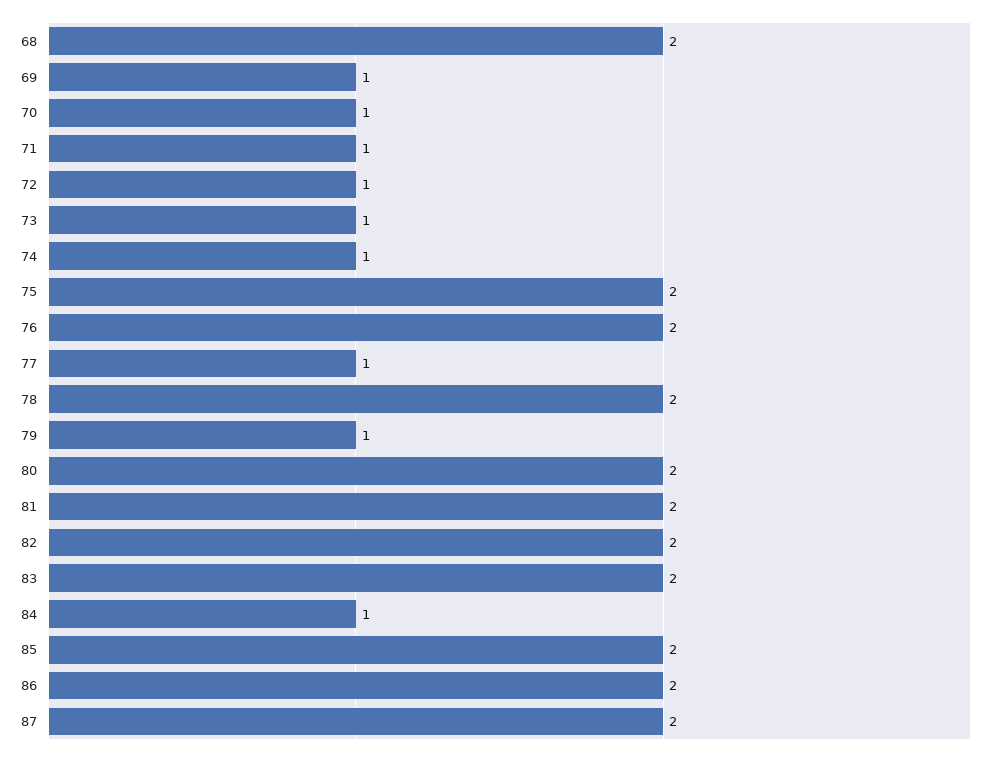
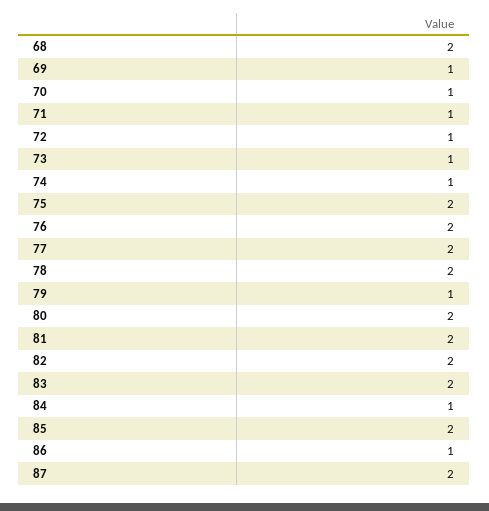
  {
    "68": 2,
    "69": 1,
    "70": 1,
    "71": 1,
    "72": 1,
    "73": 1,
    "74": 1,
    "75": 2,
    "76": 2,
-   "77": 1,
+   "77": 2,
    "78": 2,
    "79": 1,
    "80": 2,
    "81": 2,
    "82": 2,
    "83": 2,
    "84": 1,
    "85": 2,
-   "86": 2,
+   "86": 1,
    "87": 2
  }

